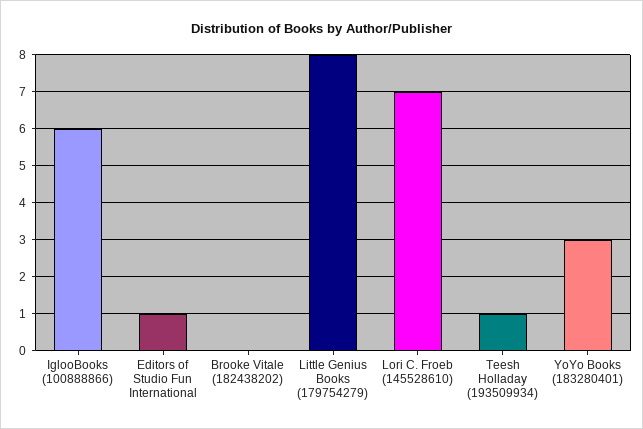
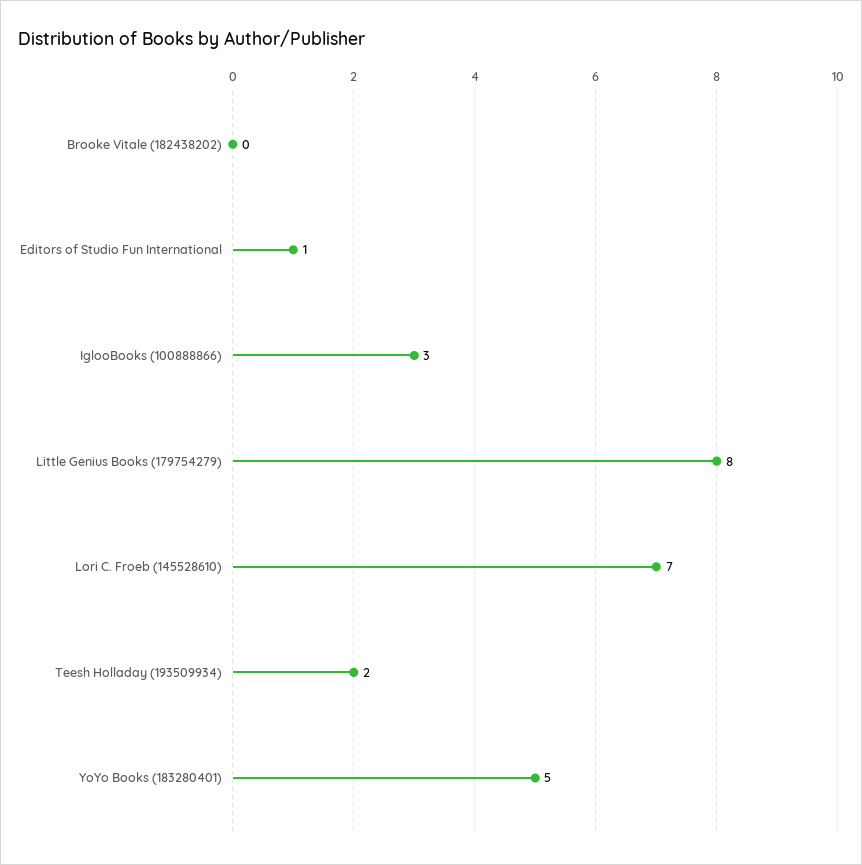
  {
-   "IglooBooks (100888866)": 6,
+   "IglooBooks (100888866)": 3,
    "Editors of Studio Fun International": 1,
    "Brooke Vitale (182438202)": 0,
    "Little Genius Books (179754279)": 8,
    "Lori C. Froeb (145528610)": 7,
-   "Teesh Holladay (193509934)": 1,
+   "Teesh Holladay (193509934)": 2,
-   "YoYo Books (183280401)": 3
+   "YoYo Books (183280401)": 5
  }

